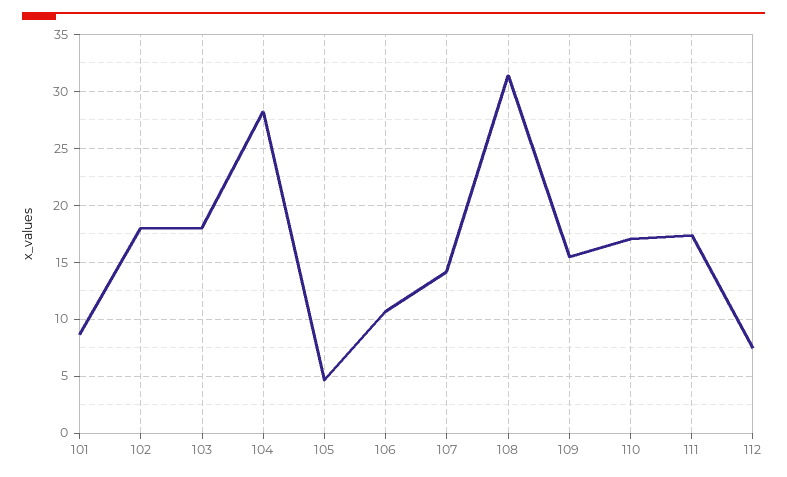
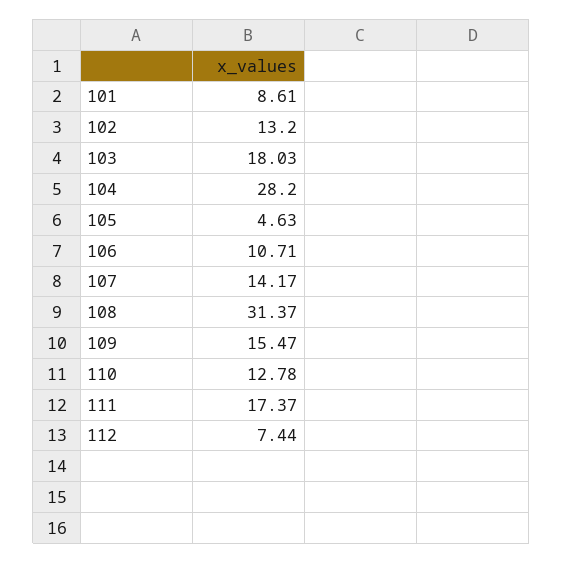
  {
    "101": 8.61,
-   "102": 18,
+   "102": 13.2,
    "103": 18.03,
    "104": 28.2,
    "105": 4.63,
    "106": 10.71,
    "107": 14.17,
    "108": 31.37,
    "109": 15.47,
-   "110": 17,
+   "110": 12.78,
    "111": 17.37,
    "112": 7.44
  }

